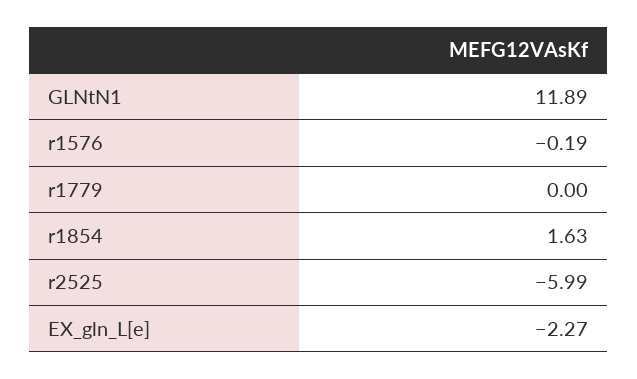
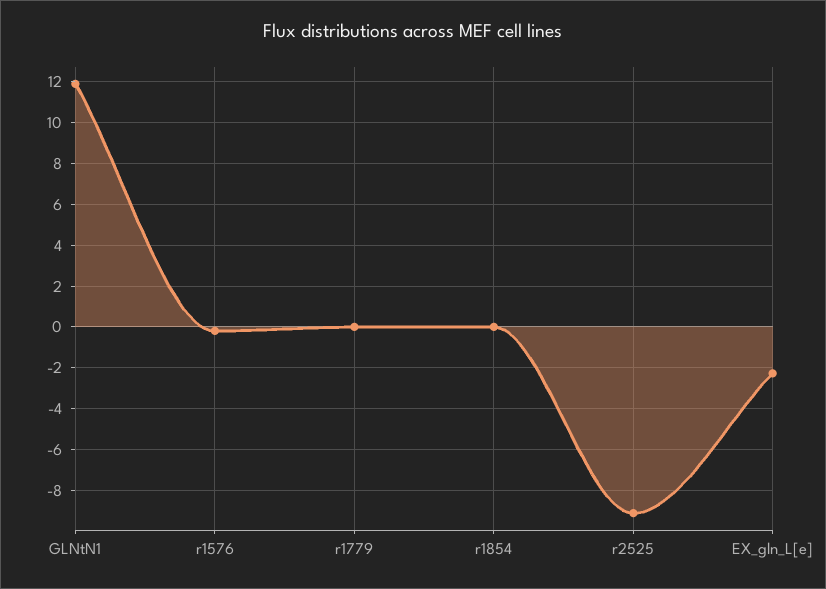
  {
    "GLNtN1": 11.89,
    "r1576": -0.19,
    "r1779": 0,
-   "r1854": 1.63,
+   "r1854": 0,
-   "r2525": -5.99,
+   "r2525": -9,
    "EX_gln_L[e]": -2.27
  }

